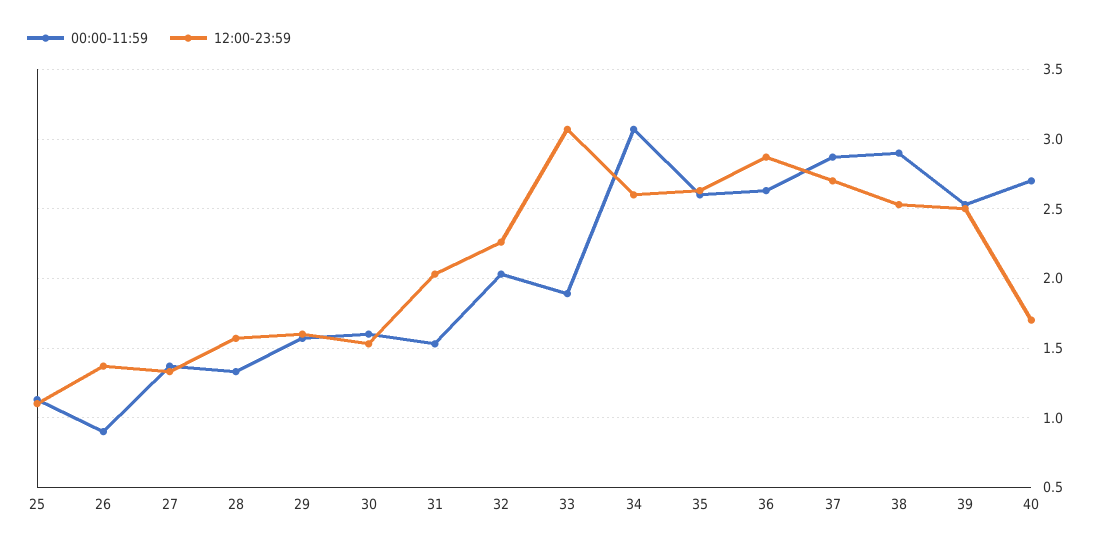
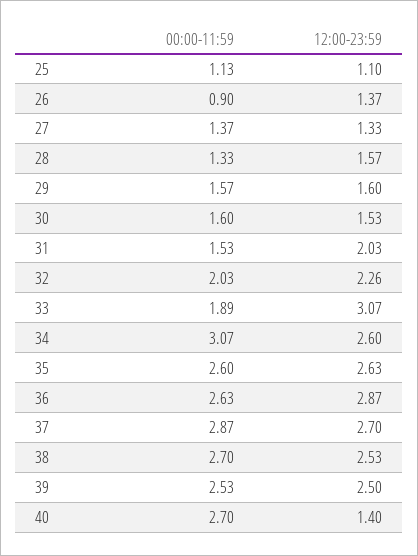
  {
    "00:00-11:59": {
      "25": 1.13,
      "26": 0.9,
      "27": 1.37,
      "28": 1.33,
      "29": 1.57,
      "30": 1.6,
      "31": 1.53,
      "32": 2.03,
      "33": 1.89,
      "34": 3.07,
      "35": 2.6,
      "36": 2.63,
      "37": 2.87,
-     "38": 2.9,
+     "38": 2.7,
      "39": 2.53,
      "40": 2.7
    },
    "12:00-23:59": {
      "25": 1.1,
      "26": 1.37,
      "27": 1.33,
      "28": 1.57,
      "29": 1.6,
      "30": 1.53,
      "31": 2.03,
      "32": 2.26,
      "33": 3.07,
      "34": 2.6,
      "35": 2.63,
      "36": 2.87,
      "37": 2.7,
      "38": 2.53,
      "39": 2.5,
-     "40": 1.7
+     "40": 1.4
    }
  }

